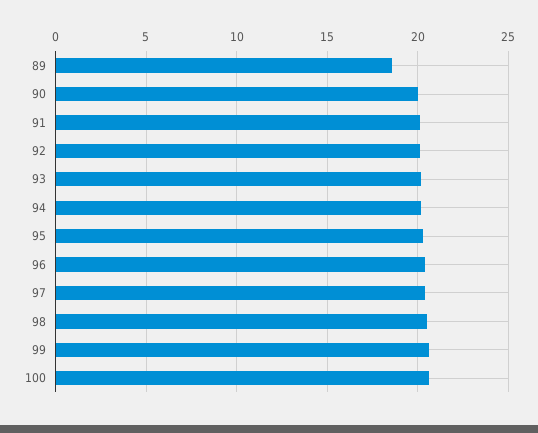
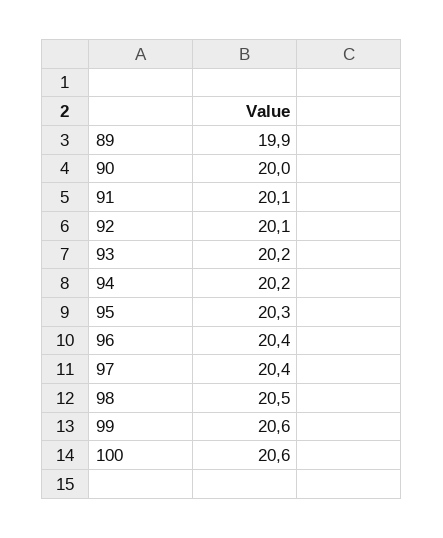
  {
-   "89": 18.5,
+   "89": 19.9,
    "90": 20,
    "91": 20.1,
    "92": 20.1,
    "93": 20.2,
    "94": 20.2,
    "95": 20.3,
    "96": 20.4,
    "97": 20.4,
    "98": 20.5,
    "99": 20.6,
    "100": 20.6
  }

